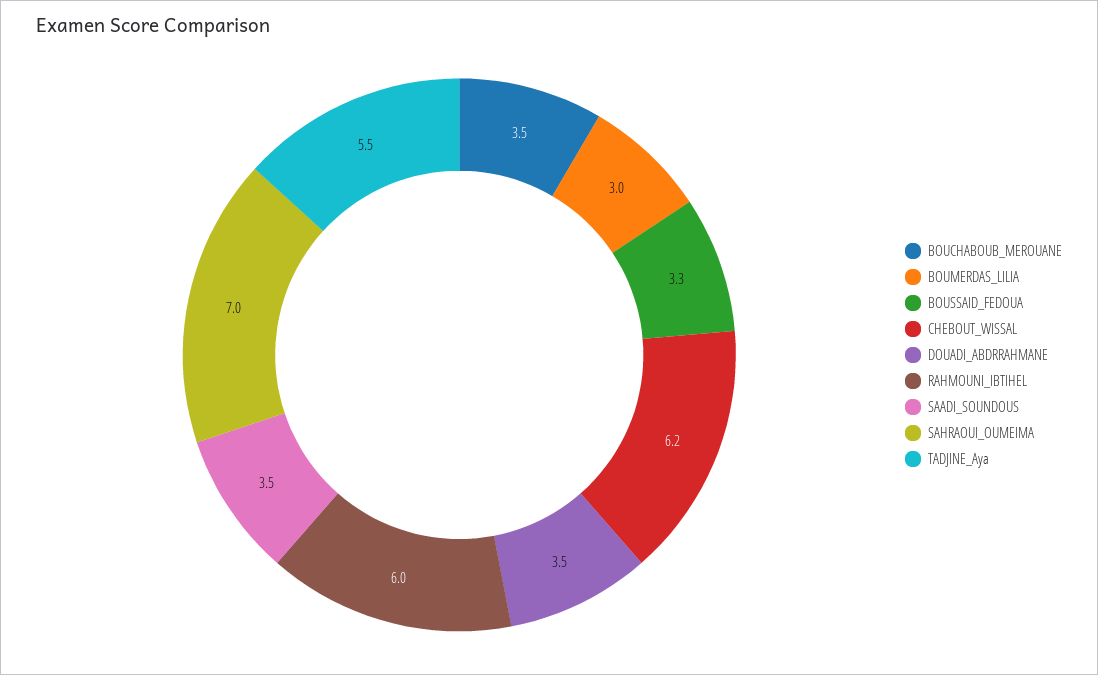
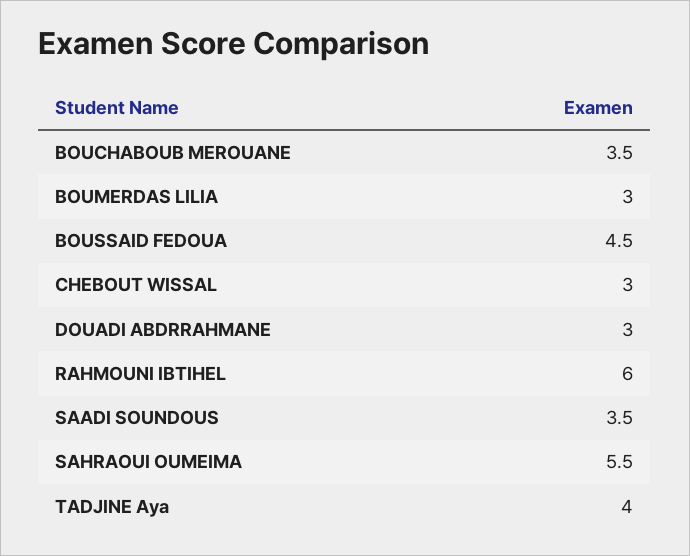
  {
    "BOUCHABOUB_MEROUANE": 3.5,
    "BOUMERDAS_LILIA": 3,
-   "BOUSSAID_FEDOUA": 3.3,
+   "BOUSSAID_FEDOUA": 4.5,
-   "CHEBOUT_WISSAL": 6.2,
+   "CHEBOUT_WISSAL": 3,
-   "DOUADI_ABDRRAHMANE": 3.5,
+   "DOUADI_ABDRRAHMANE": 3,
    "RAHMOUNI_IBTIHEL": 6,
    "SAADI_SOUNDOUS": 3.5,
-   "SAHRAOUI_OUMEIMA": 7,
+   "SAHRAOUI_OUMEIMA": 5.5,
-   "TADJINE_Aya": 5.5
+   "TADJINE_Aya": 4
  }

